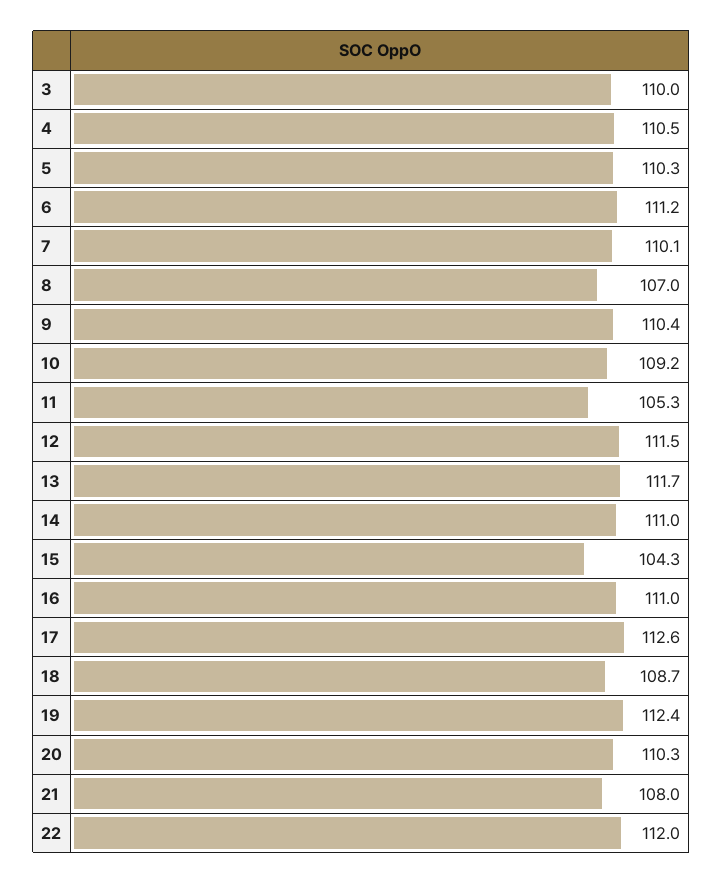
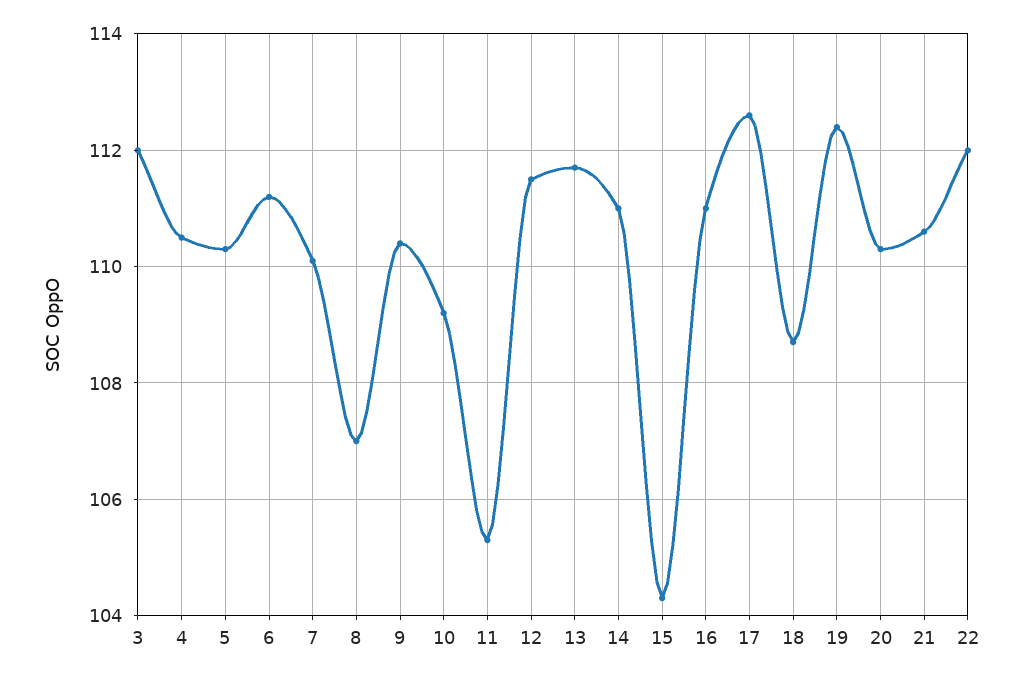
  {
-   "3": 110,
+   "3": 112,
    "4": 110.5,
    "5": 110.3,
    "6": 111.2,
    "7": 110.1,
    "8": 107,
    "9": 110.4,
    "10": 109.2,
    "11": 105.3,
    "12": 111.5,
    "13": 111.7,
    "14": 111,
    "15": 104.3,
    "16": 111,
    "17": 112.6,
    "18": 108.7,
    "19": 112.4,
    "20": 110.3,
-   "21": 108,
+   "21": 110.5,
    "22": 112
  }

